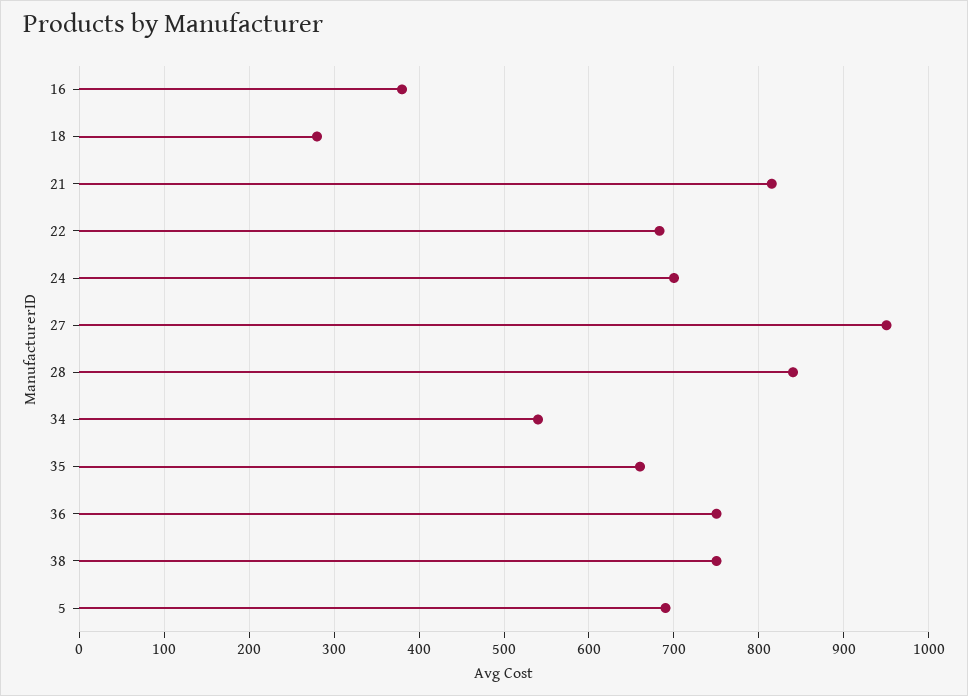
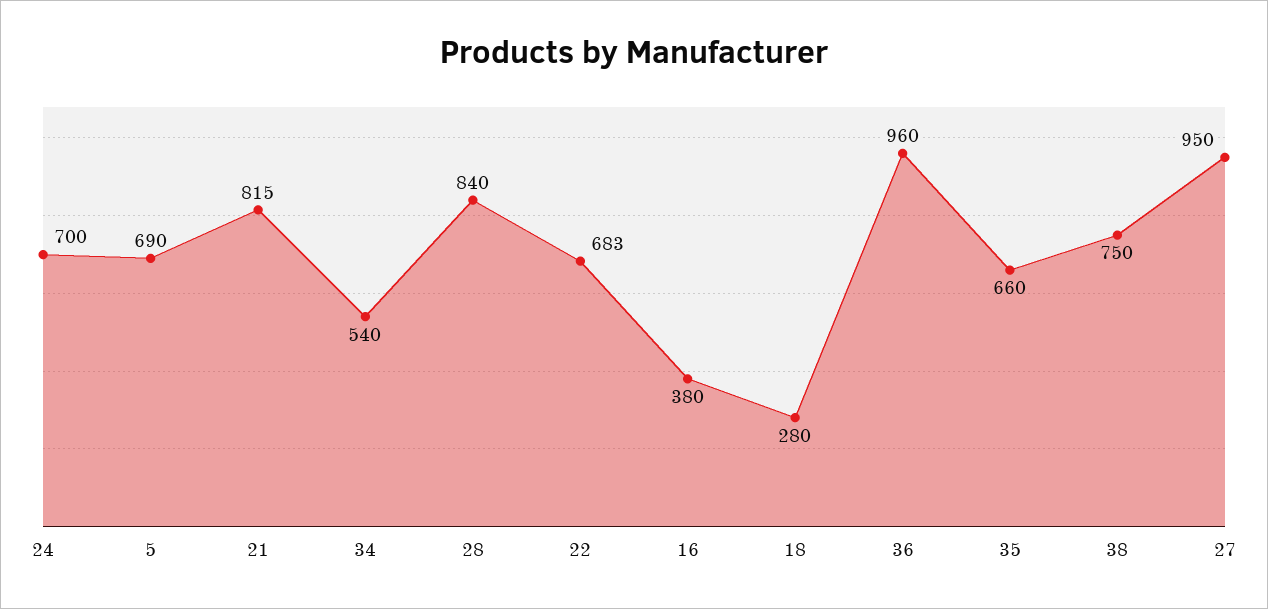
  {
    "16": 380,
    "18": 280,
    "21": 815,
    "22": 683,
    "24": 700,
    "27": 950,
    "28": 840,
    "34": 540,
    "35": 660,
-   "36": 750,
+   "36": 960,
    "38": 750,
    "5": 690
  }

